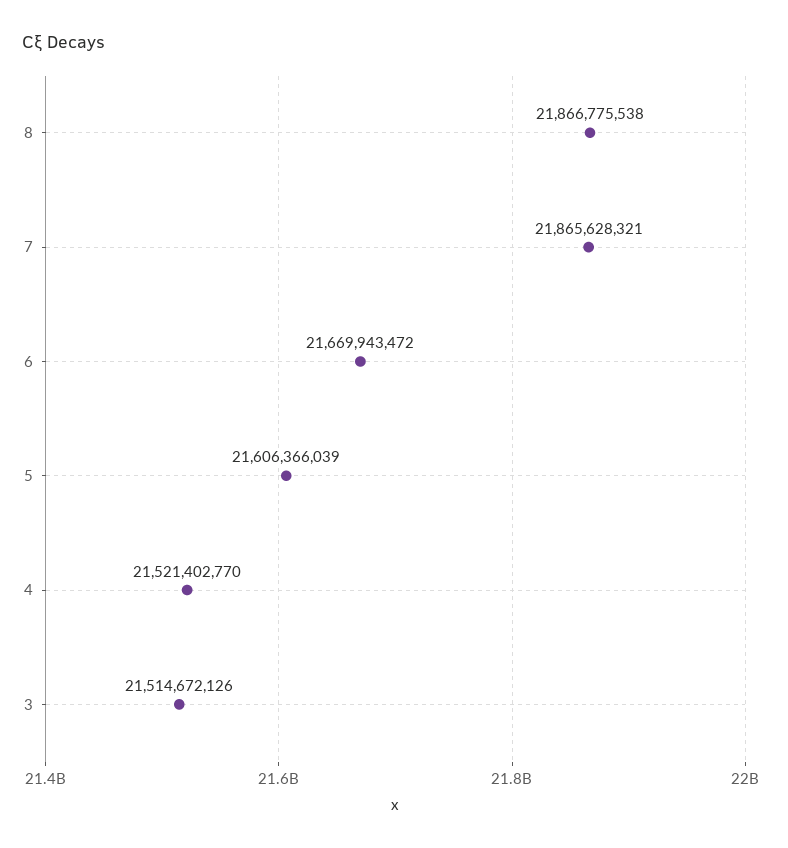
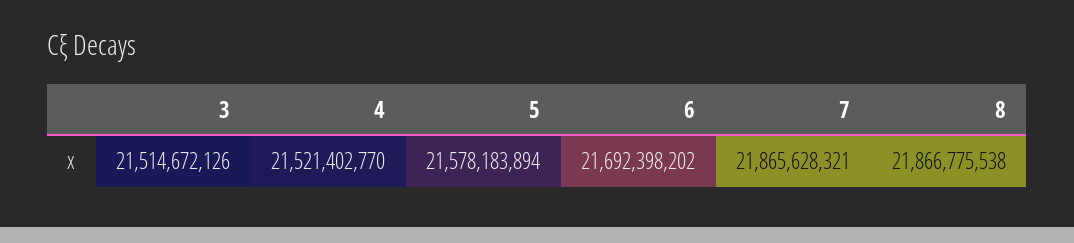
  {
    "8": 21866775538,
    "7": 21865628321,
-   "6": 21669943472,
+   "6": 21692398202,
-   "5": 21606366039,
+   "5": 21578183894,
    "4": 21521402770,
    "3": 21514672126
  }

